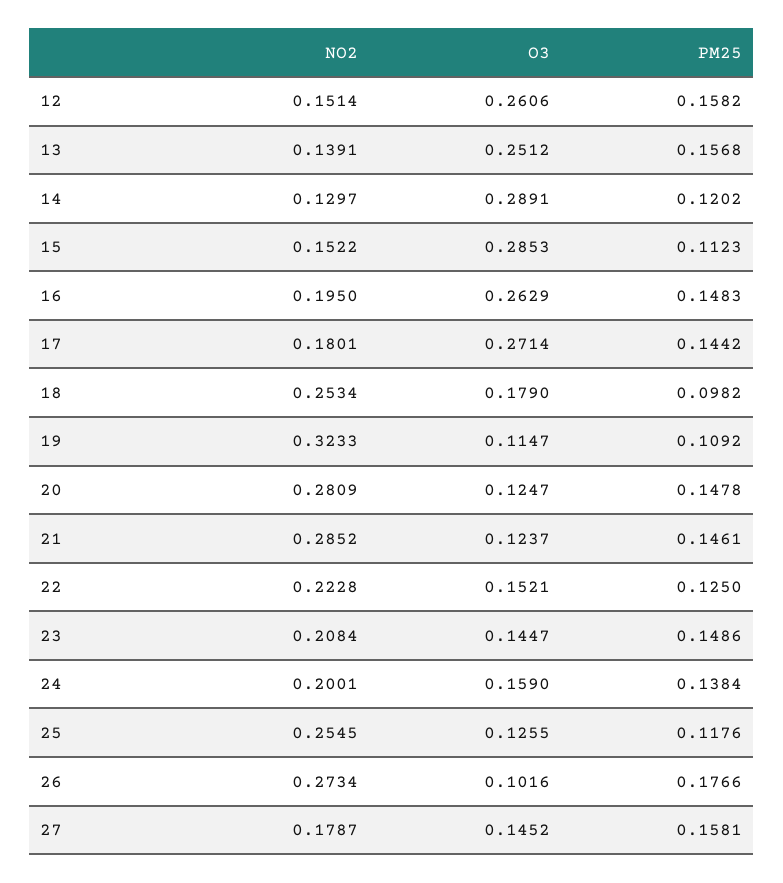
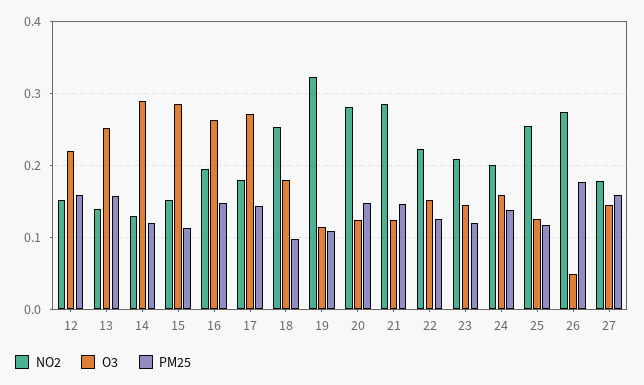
  {
    "NO2": {
      "12": 0.1514,
      "13": 0.1391,
      "14": 0.1297,
      "15": 0.1522,
      "16": 0.195,
      "17": 0.1801,
      "18": 0.2534,
      "19": 0.3233,
      "20": 0.2809,
      "21": 0.2852,
      "22": 0.2228,
      "23": 0.2084,
      "24": 0.2001,
      "25": 0.2545,
      "26": 0.2734,
      "27": 0.1787
    },
    "O3": {
-     "12": 0.2606,
+     "12": 0.22,
      "13": 0.2512,
      "14": 0.2891,
      "15": 0.2853,
      "16": 0.2629,
      "17": 0.2714,
      "18": 0.179,
      "19": 0.1147,
      "20": 0.1247,
      "21": 0.1237,
      "22": 0.1521,
      "23": 0.1447,
      "24": 0.159,
      "25": 0.1255,
-     "26": 0.1016,
+     "26": 0.05,
      "27": 0.1452
    },
    "PM25": {
      "12": 0.1582,
      "13": 0.1568,
      "14": 0.1202,
      "15": 0.1123,
      "16": 0.1483,
      "17": 0.1442,
      "18": 0.0982,
      "19": 0.1092,
      "20": 0.1478,
      "21": 0.1461,
      "22": 0.125,
-     "23": 0.1486,
+     "23": 0.12,
      "24": 0.1384,
      "25": 0.1176,
      "26": 0.1766,
      "27": 0.1581
    }
  }

